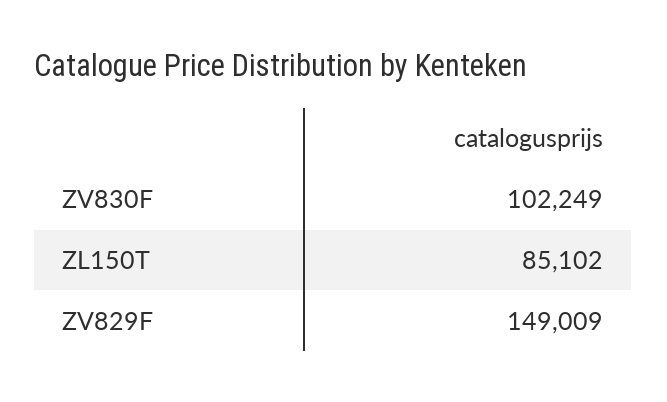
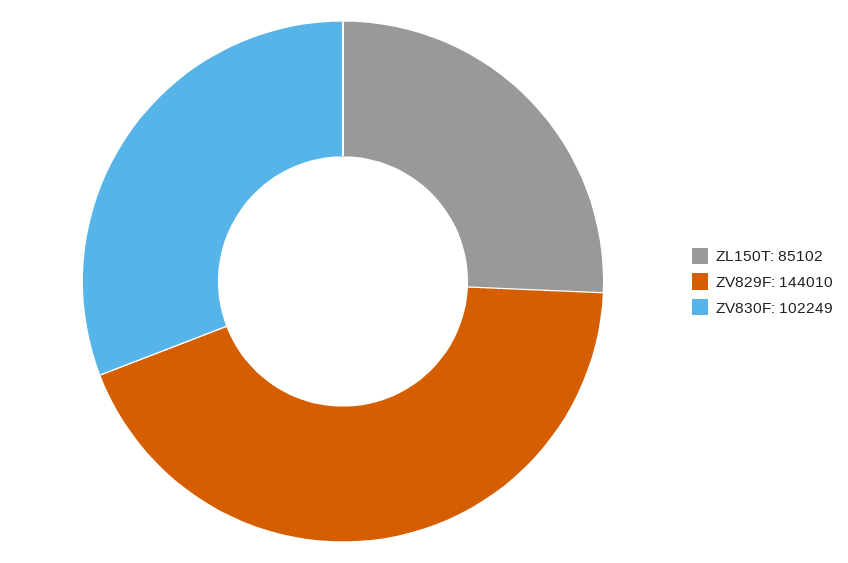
  {
    "ZV830F": 102249,
    "ZL150T": 85102,
-   "ZV829F": 149009
+   "ZV829F": 144010
  }

